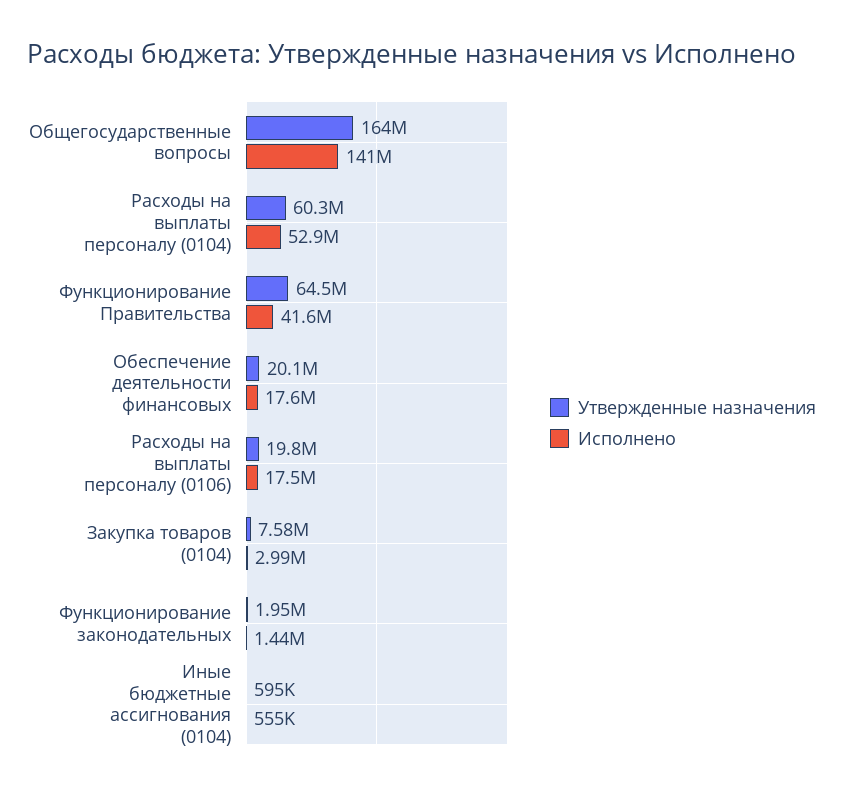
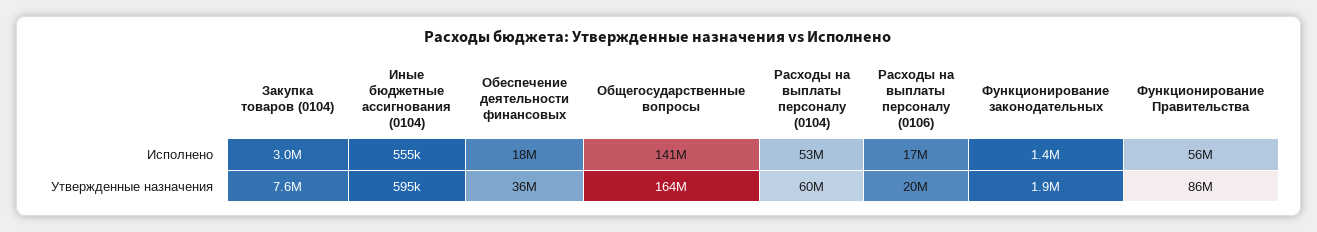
  {
    "Утвержденные назначения": {
      "Общегосударственные вопросы": 164000000,
      "Расходы на выплаты персоналу (0104)": 60300000,
-     "Функционирование Правительства": 64500000,
+     "Функционирование Правительства": 86000000,
-     "Обеспечение деятельности финансовых": 20100000,
+     "Обеспечение деятельности финансовых": 36000000,
      "Расходы на выплаты персоналу (0106)": 19800000,
      "Закупка товаров (0104)": 7580000,
      "Функционирование законодательных": 1950000,
      "Иные бюджетные ассигнования (0104)": 595000
    },
    "Исполнено": {
      "Общегосударственные вопросы": 141000000,
      "Расходы на выплаты персоналу (0104)": 52900000,
-     "Функционирование Правительства": 41600000,
+     "Функционирование Правительства": 56000000,
      "Обеспечение деятельности финансовых": 17600000,
      "Расходы на выплаты персоналу (0106)": 17500000,
      "Закупка товаров (0104)": 2990000,
      "Функционирование законодательных": 1440000,
      "Иные бюджетные ассигнования (0104)": 555000
    }
  }

